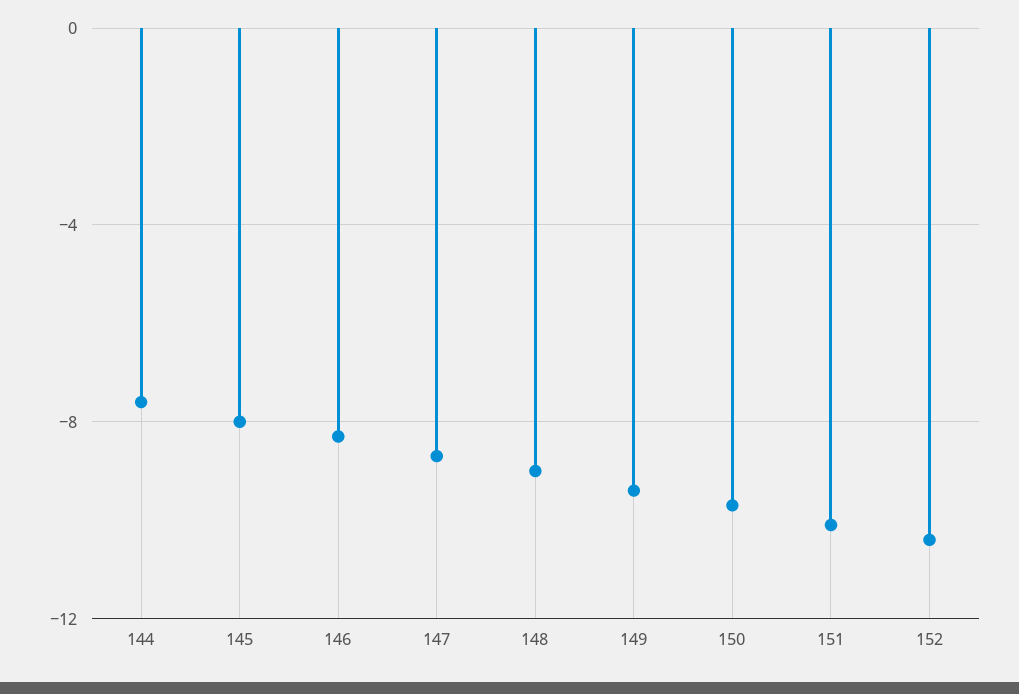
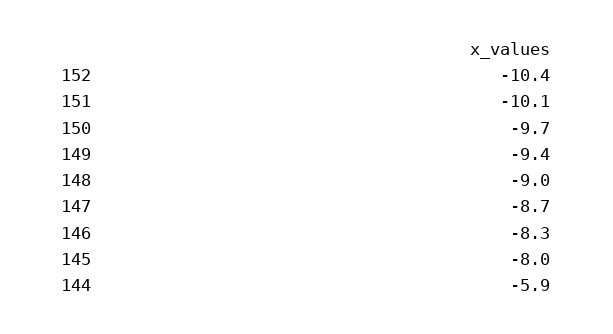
  {
-   "144": -7.5,
+   "144": -5.9,
    "145": -8,
    "146": -8.3,
    "147": -8.7,
    "148": -9,
    "149": -9.4,
    "150": -9.7,
    "151": -10.1,
    "152": -10.4
  }

